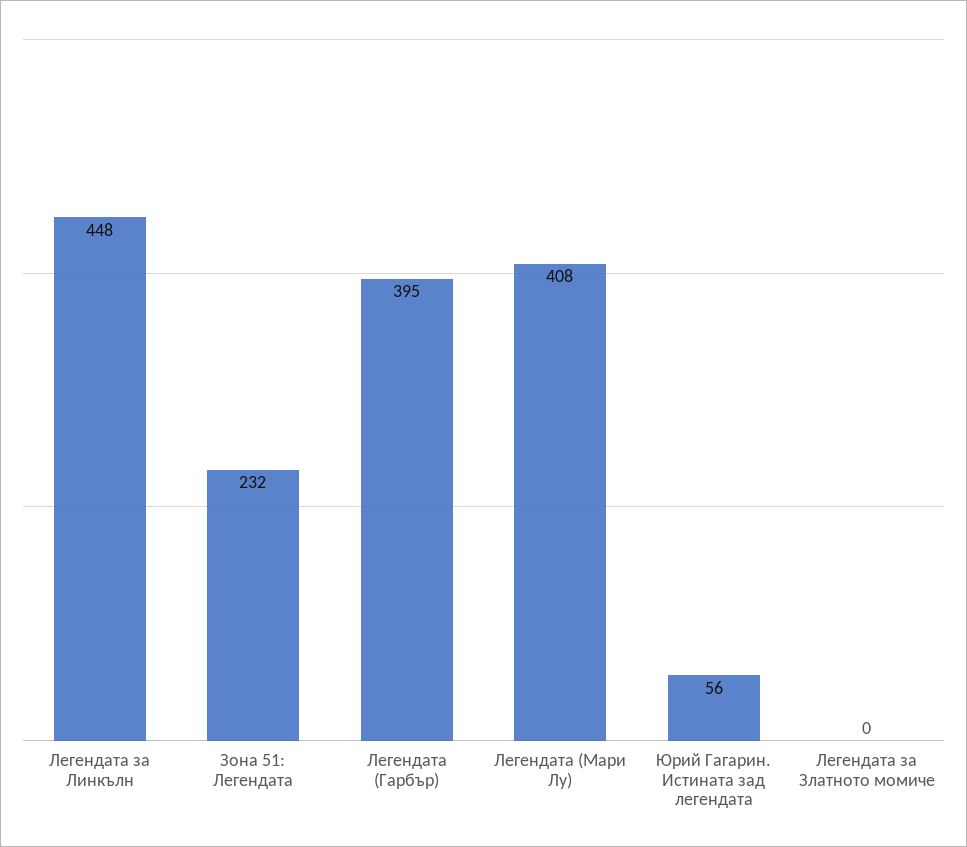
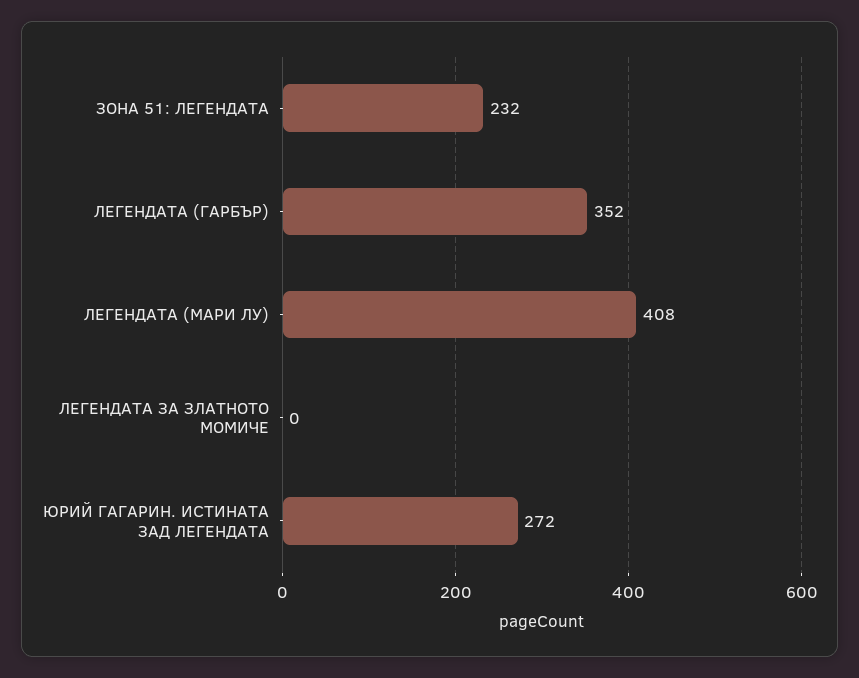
  {
-   "Легендата за Линкълн": 448,
    "Зона 51: Легендата": 232,
-   "Легендата (Гарбър)": 395,
+   "Легендата (Гарбър)": 352,
    "Легендата (Мари Лу)": 408,
-   "Юрий Гагарин. Истината зад легендата": 56,
+   "Юрий Гагарин. Истината зад легендата": 272,
    "Легендата за Златното момиче": 0
  }

